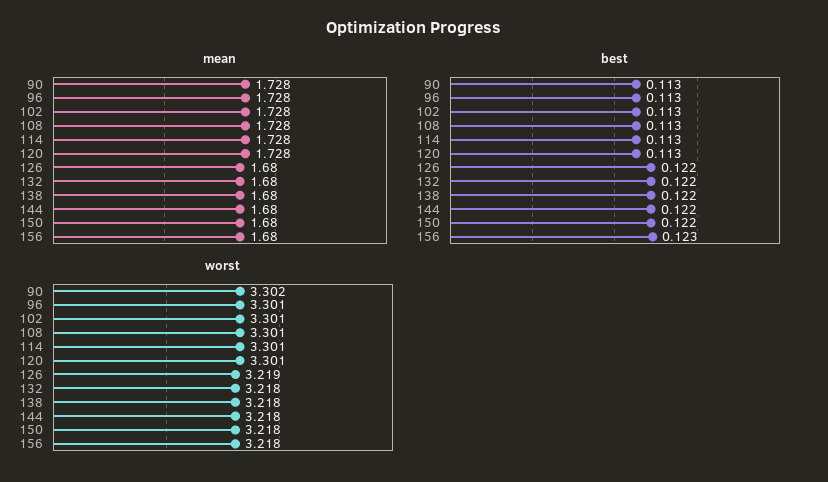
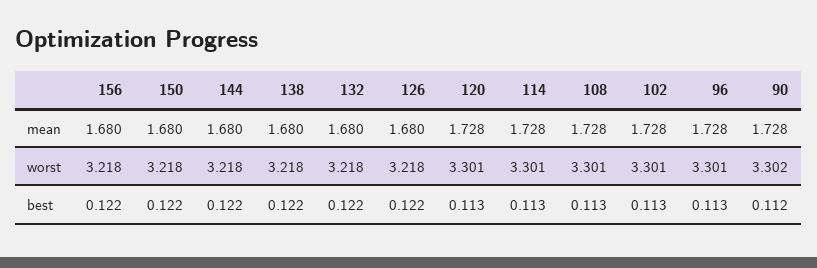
  {
    "mean": {
      "90": 1.728,
      "96": 1.728,
      "102": 1.728,
      "108": 1.728,
      "114": 1.728,
      "120": 1.728,
      "126": 1.68,
      "132": 1.68,
      "138": 1.68,
      "144": 1.68,
      "150": 1.68,
      "156": 1.68
    },
    "best": {
-     "90": 0.113,
+     "90": 0.112,
      "96": 0.113,
      "102": 0.113,
      "108": 0.113,
      "114": 0.113,
      "120": 0.113,
      "126": 0.122,
      "132": 0.122,
      "138": 0.122,
      "144": 0.122,
      "150": 0.122,
-     "156": 0.123
+     "156": 0.122
    },
    "worst": {
      "90": 3.302,
      "96": 3.301,
      "102": 3.301,
      "108": 3.301,
      "114": 3.301,
      "120": 3.301,
-     "126": 3.219,
+     "126": 3.218,
      "132": 3.218,
      "138": 3.218,
      "144": 3.218,
      "150": 3.218,
      "156": 3.218
    }
  }

